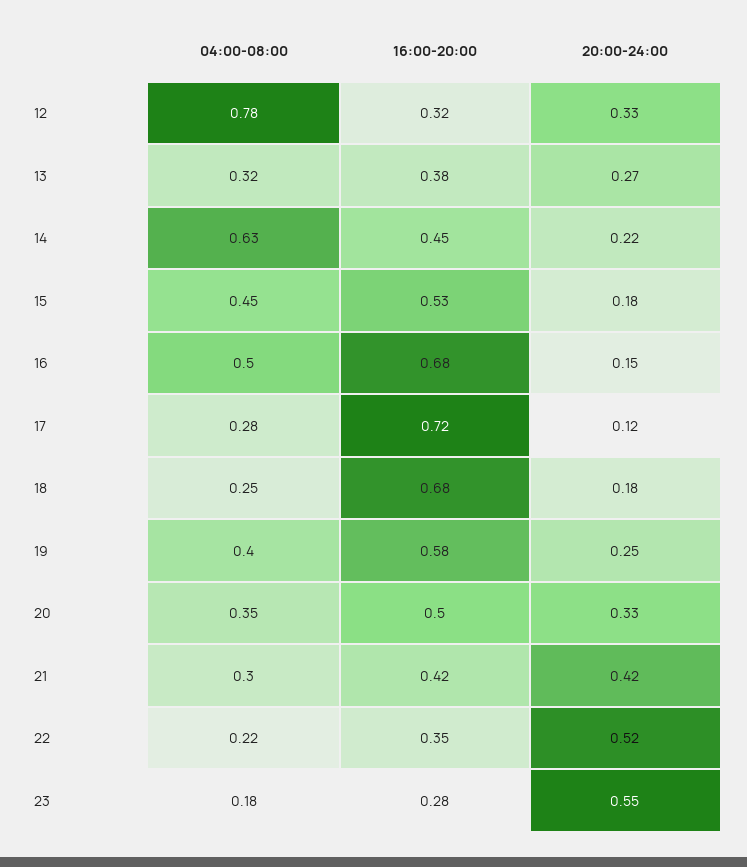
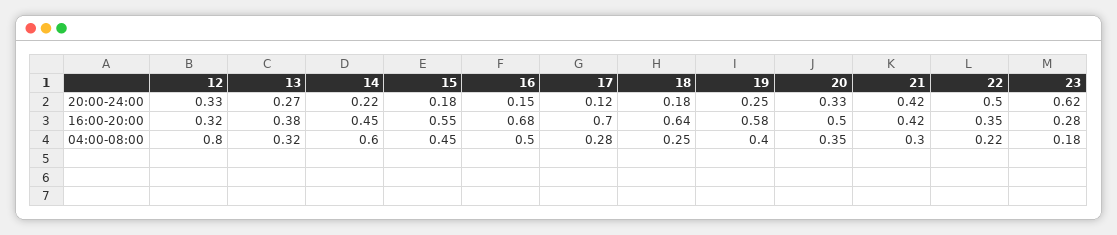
  {
    "04:00-08:00": {
-     "12": 0.78,
+     "12": 0.8,
      "13": 0.32,
-     "14": 0.63,
+     "14": 0.6,
      "15": 0.45,
      "16": 0.5,
      "17": 0.28,
      "18": 0.25,
      "19": 0.4,
      "20": 0.35,
      "21": 0.3,
      "22": 0.22,
      "23": 0.18
    },
    "16:00-20:00": {
      "12": 0.32,
      "13": 0.38,
      "14": 0.45,
-     "15": 0.53,
+     "15": 0.55,
      "16": 0.68,
-     "17": 0.72,
+     "17": 0.7,
-     "18": 0.68,
+     "18": 0.64,
      "19": 0.58,
      "20": 0.5,
      "21": 0.42,
      "22": 0.35,
      "23": 0.28
    },
    "20:00-24:00": {
      "12": 0.33,
      "13": 0.27,
      "14": 0.22,
      "15": 0.18,
      "16": 0.15,
      "17": 0.12,
      "18": 0.18,
      "19": 0.25,
      "20": 0.33,
      "21": 0.42,
-     "22": 0.52,
+     "22": 0.5,
-     "23": 0.55
+     "23": 0.62
    }
  }

